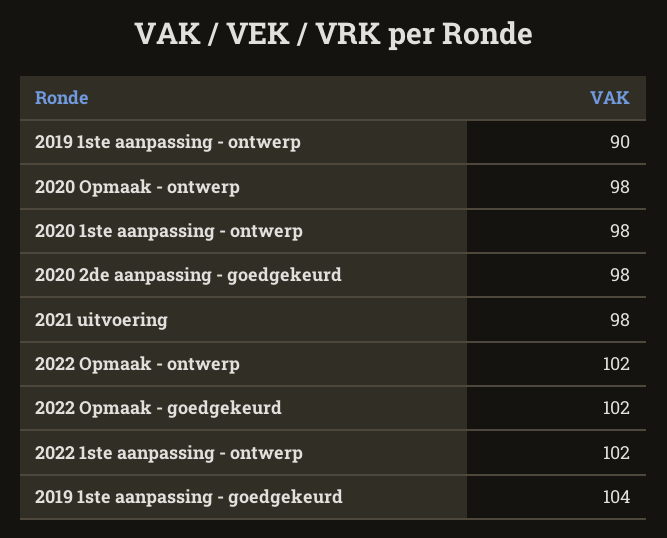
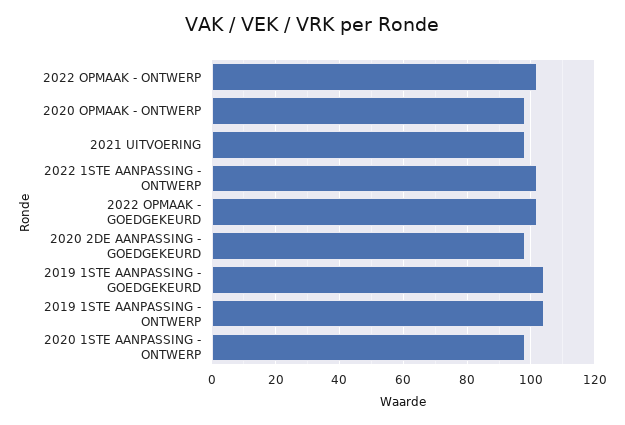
  {
-   "2019 1ste aanpassing - ontwerp": 90,
+   "2019 1ste aanpassing - ontwerp": 105,
    "2020 Opmaak - ontwerp": 98,
    "2020 1ste aanpassing - ontwerp": 98,
    "2020 2de aanpassing - goedgekeurd": 98,
    "2021 uitvoering": 98,
    "2022 Opmaak - ontwerp": 102,
    "2022 Opmaak - goedgekeurd": 102,
    "2022 1ste aanpassing - ontwerp": 102,
    "2019 1ste aanpassing - goedgekeurd": 104
  }

